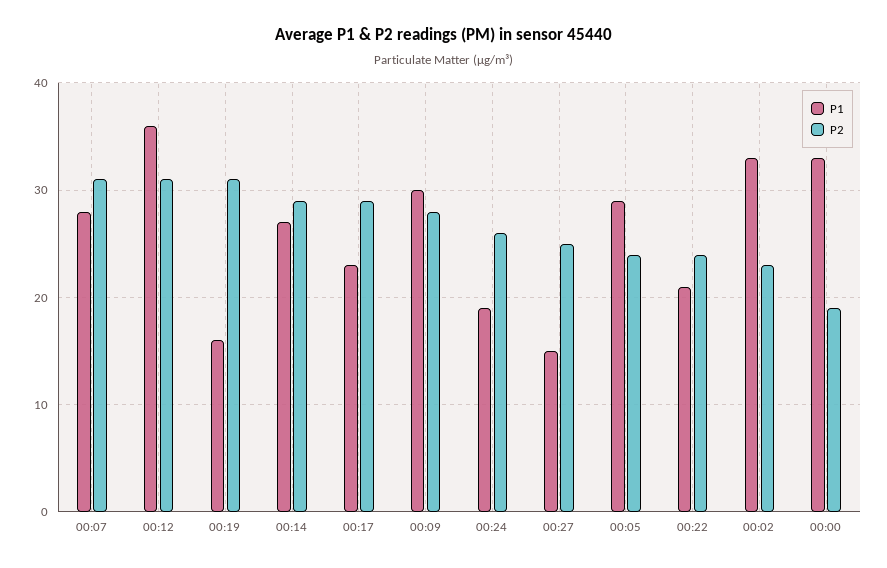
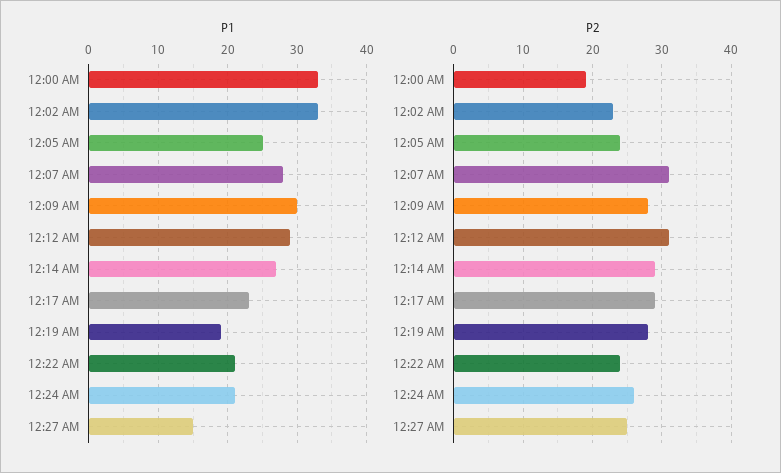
  {
    "P1": {
      "00:07": 28,
-     "00:12": 36,
+     "00:12": 29,
-     "00:19": 16,
+     "00:19": 19,
      "00:14": 27,
      "00:17": 23,
      "00:09": 30,
-     "00:24": 19,
+     "00:24": 21,
      "00:27": 15,
-     "00:05": 29,
+     "00:05": 25,
      "00:22": 21,
      "00:02": 33,
      "00:00": 33
    },
    "P2": {
      "00:07": 31,
      "00:12": 31,
-     "00:19": 31,
+     "00:19": 28,
      "00:14": 29,
      "00:17": 29,
      "00:09": 28,
      "00:24": 26,
      "00:27": 25,
      "00:05": 24,
      "00:22": 24,
      "00:02": 23,
      "00:00": 19
    }
  }

